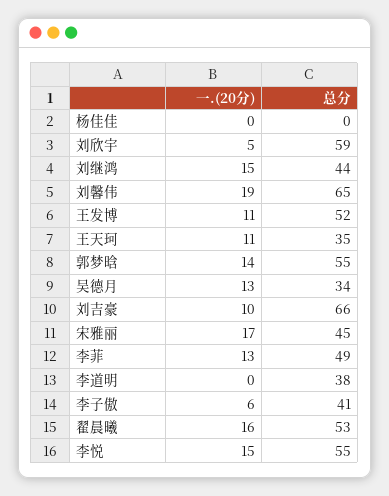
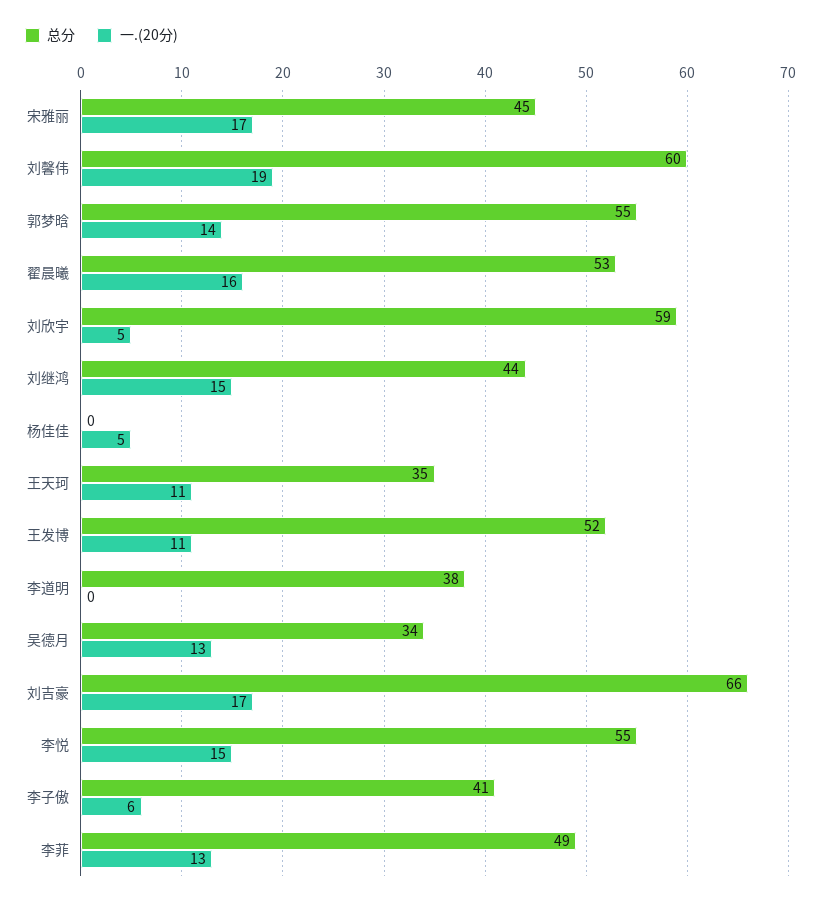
  {
    "一.(20分)": {
-     "杨佳佳": 0,
+     "杨佳佳": 5,
      "刘欣宇": 5,
      "刘继鸿": 15,
      "刘馨伟": 19,
      "王发博": 11,
      "王天珂": 11,
      "郭梦晗": 14,
      "吴德月": 13,
-     "刘吉豪": 10,
+     "刘吉豪": 17,
      "宋雅丽": 17,
      "李菲": 13,
      "李道明": 0,
      "李子傲": 6,
      "翟晨曦": 16,
      "李悦": 15
    },
    "总分": {
      "杨佳佳": 0,
      "刘欣宇": 59,
      "刘继鸿": 44,
-     "刘馨伟": 65,
+     "刘馨伟": 60,
      "王发博": 52,
      "王天珂": 35,
      "郭梦晗": 55,
      "吴德月": 34,
      "刘吉豪": 66,
      "宋雅丽": 45,
      "李菲": 49,
      "李道明": 38,
      "李子傲": 41,
      "翟晨曦": 53,
      "李悦": 55
    }
  }

